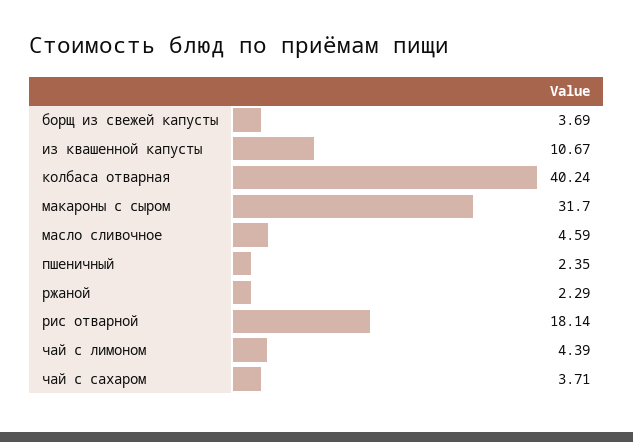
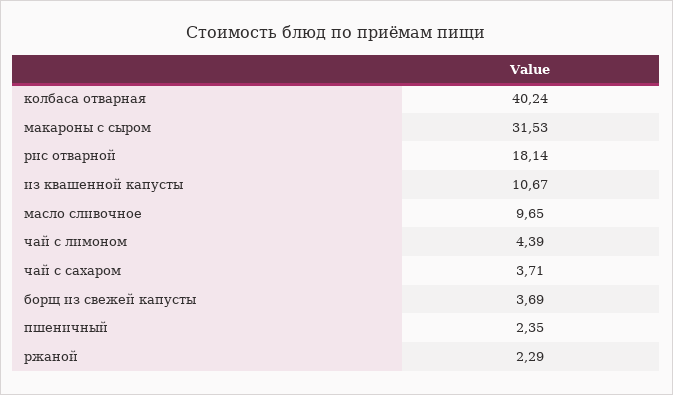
  {
    "борщ из свежей капусты": 3.69,
    "из квашенной капусты": 10.67,
    "колбаса отварная": 40.24,
-   "макароны с сыром": 31.7,
+   "макароны с сыром": 31.53,
-   "масло сливочное": 4.59,
+   "масло сливочное": 9.65,
    "пшеничный": 2.35,
    "ржаной": 2.29,
    "рис отварной": 18.14,
    "чай с лимоном": 4.39,
    "чай с сахаром": 3.71
  }

